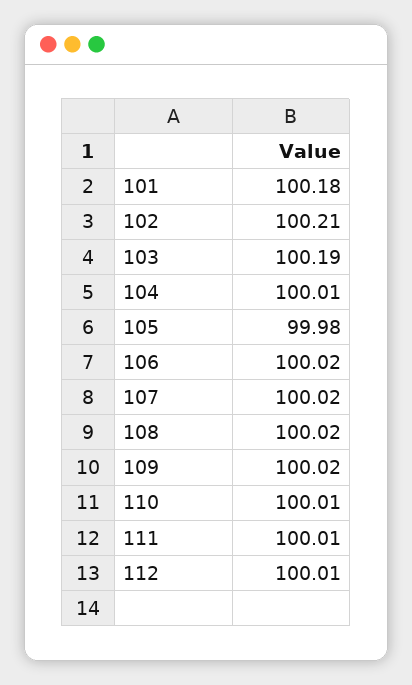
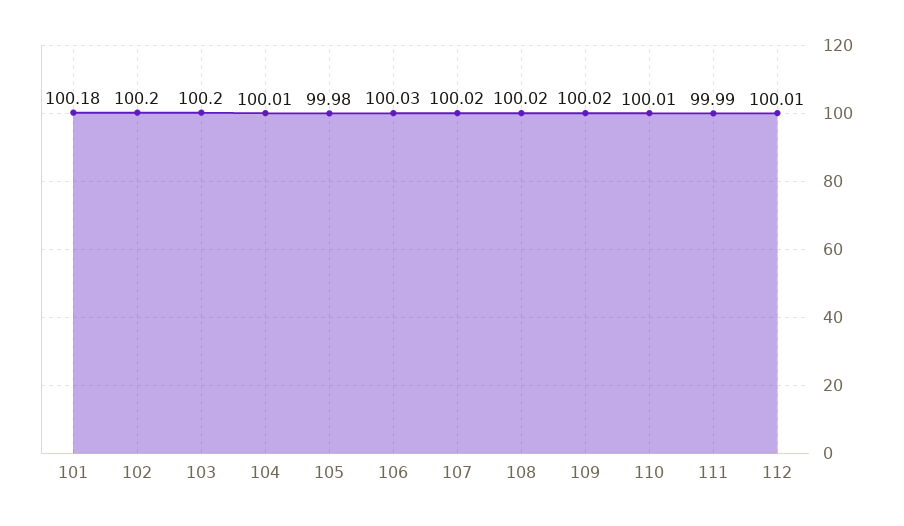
  {
    "101": 100.18,
-   "102": 100.21,
+   "102": 100.2,
-   "103": 100.19,
+   "103": 100.2,
    "104": 100.01,
    "105": 99.98,
-   "106": 100.02,
+   "106": 100.03,
    "107": 100.02,
    "108": 100.02,
    "109": 100.02,
    "110": 100.01,
-   "111": 100.01,
+   "111": 99.99,
    "112": 100.01
  }

